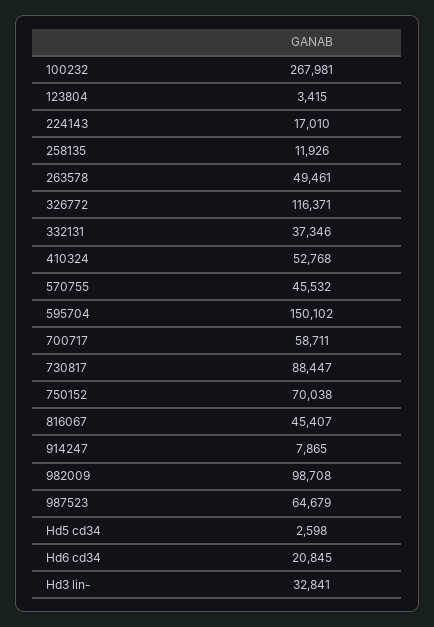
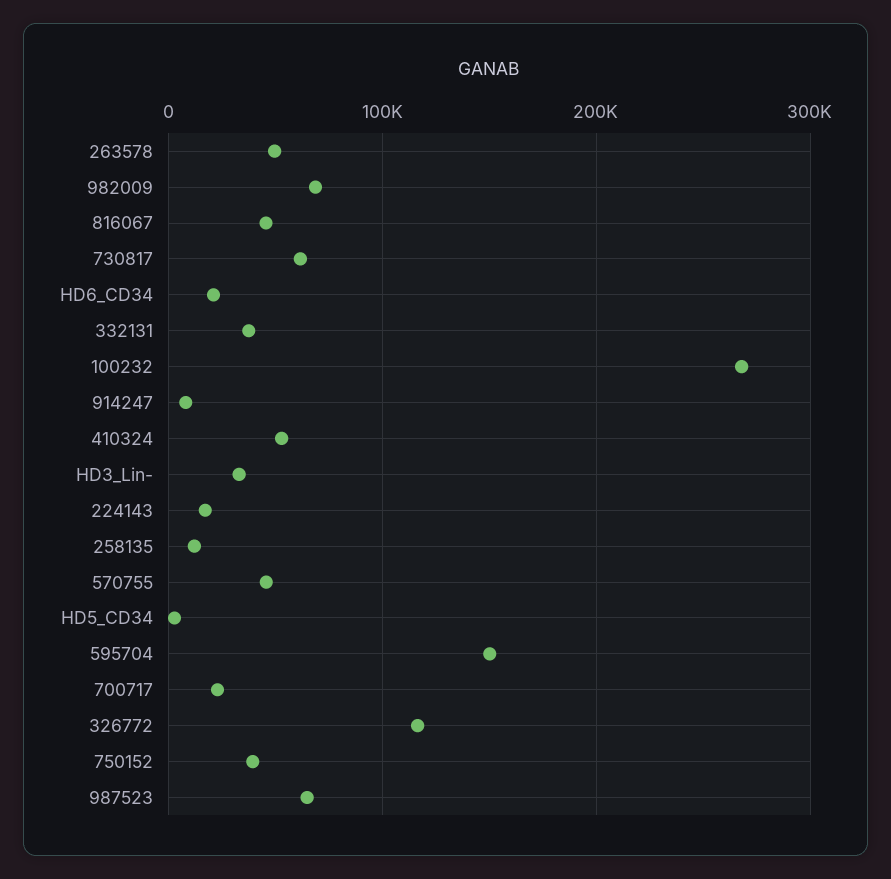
  {
    "100232": 267981,
-   "123804": 3415,
    "224143": 17010,
    "258135": 11926,
    "263578": 49461,
    "326772": 116371,
    "332131": 37346,
    "410324": 52768,
    "570755": 45532,
    "595704": 150102,
-   "700717": 58711,
+   "700717": 20000,
-   "730817": 88447,
+   "730817": 60000,
-   "750152": 70038,
+   "750152": 40000,
    "816067": 45407,
    "914247": 7865,
-   "982009": 98708,
+   "982009": 70000,
    "987523": 64679,
    "Hd5 cd34": 2598,
    "Hd6 cd34": 20845,
    "Hd3 lin-": 32841
  }

